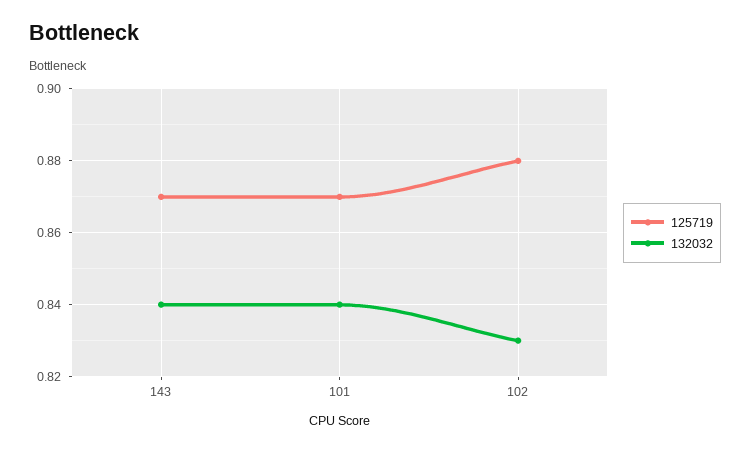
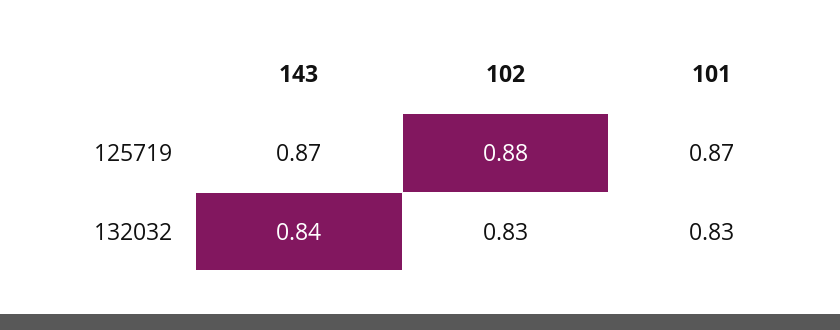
  {
    "125719": {
      "143": 0.87,
      "101": 0.87,
      "102": 0.88
    },
    "132032": {
      "143": 0.84,
-     "101": 0.84,
+     "101": 0.83,
      "102": 0.83
    }
  }

